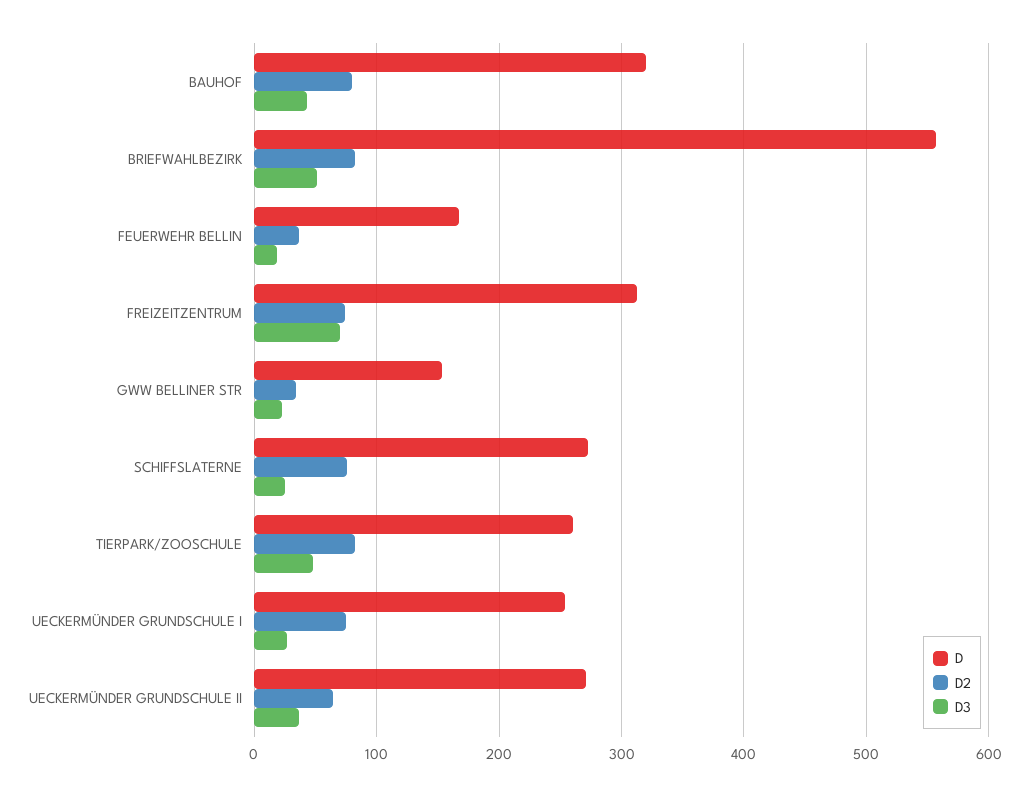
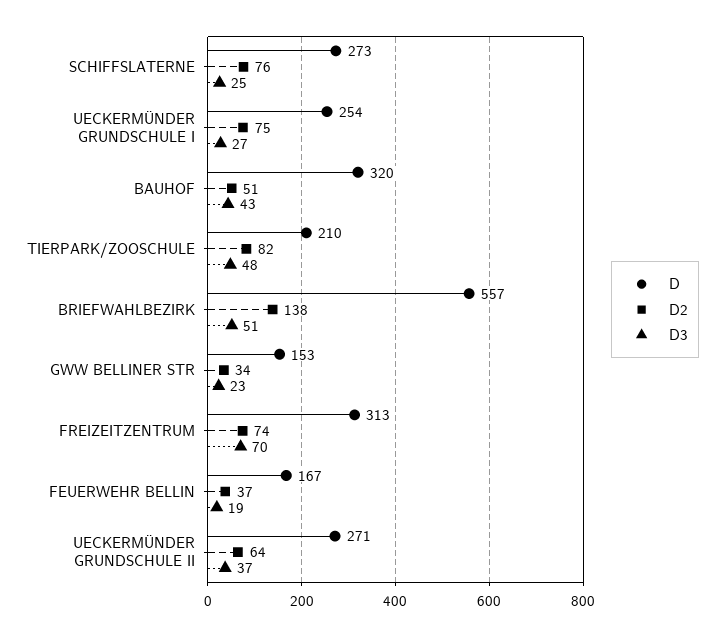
  {
    "D": {
      "BAUHOF": 320,
      "BRIEFWAHLBEZIRK": 557,
      "FEUERWEHR BELLIN": 167,
      "FREIZEITZENTRUM": 313,
      "GWW BELLINER STR": 153,
      "SCHIFFSLATERNE": 273,
-     "TIERPARK/ZOOSCHULE": 260,
+     "TIERPARK/ZOOSCHULE": 210,
      "UECKERMÜNDER GRUNDSCHULE I": 254,
      "UECKERMÜNDER GRUNDSCHULE II": 271
    },
    "D2": {
-     "BAUHOF": 80,
+     "BAUHOF": 51,
-     "BRIEFWAHLBEZIRK": 80,
+     "BRIEFWAHLBEZIRK": 138,
      "FEUERWEHR BELLIN": 37,
      "FREIZEITZENTRUM": 74,
      "GWW BELLINER STR": 34,
      "SCHIFFSLATERNE": 76,
      "TIERPARK/ZOOSCHULE": 82,
      "UECKERMÜNDER GRUNDSCHULE I": 75,
      "UECKERMÜNDER GRUNDSCHULE II": 64
    },
    "D3": {
      "BAUHOF": 43,
      "BRIEFWAHLBEZIRK": 51,
      "FEUERWEHR BELLIN": 19,
      "FREIZEITZENTRUM": 70,
      "GWW BELLINER STR": 23,
      "SCHIFFSLATERNE": 25,
      "TIERPARK/ZOOSCHULE": 48,
      "UECKERMÜNDER GRUNDSCHULE I": 27,
      "UECKERMÜNDER GRUNDSCHULE II": 37
    }
  }

